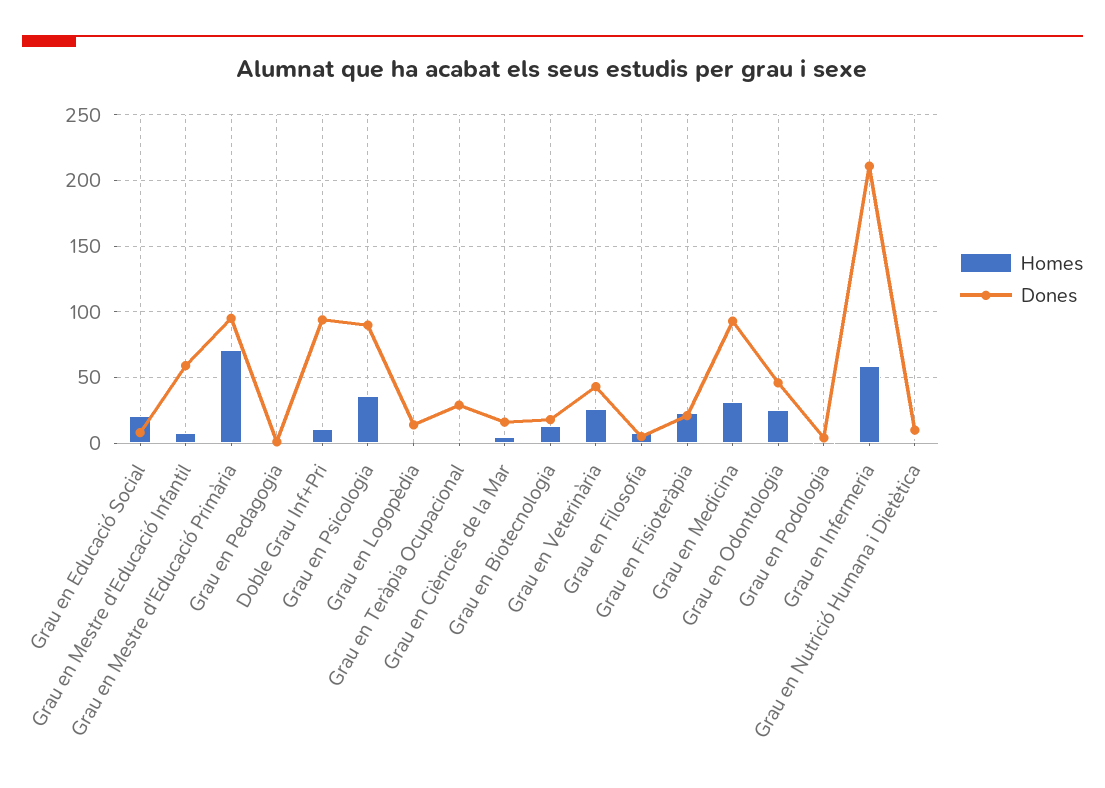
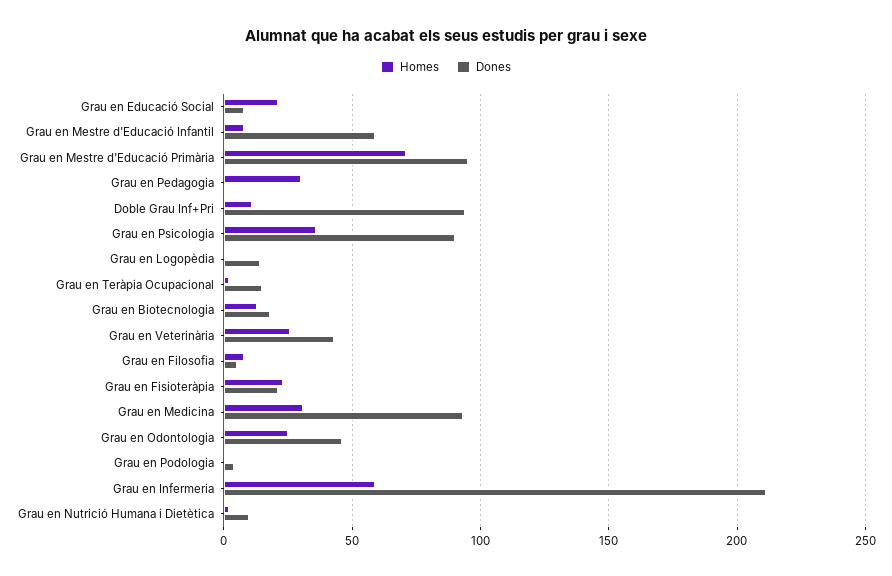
  {
    "Homes": {
      "Grau en Educació Social": 20,
      "Grau en Mestre d'Educació Infantil": 10,
      "Grau en Mestre d'Educació Primària": 70,
-     "Grau en Pedagogia": 0,
+     "Grau en Pedagogia": 30,
      "Doble Grau Inf+Pri": 10,
      "Grau en Psicologia": 35,
      "Grau en Logopèdia": 0,
      "Grau en Teràpia Ocupacional": 0,
-     "Grau en Ciències de la Mar": 5,
      "Grau en Biotecnologia": 15,
      "Grau en Veterinària": 25,
      "Grau en Filosofia": 10,
      "Grau en Fisioteràpia": 25,
      "Grau en Medicina": 30,
      "Grau en Odontologia": 25,
      "Grau en Podologia": 0,
      "Grau en Infermeria": 60,
      "Grau en Nutrició Humana i Dietètica": 0
    },
    "Dones": {
      "Grau en Educació Social": 10,
      "Grau en Mestre d'Educació Infantil": 60,
      "Grau en Mestre d'Educació Primària": 95,
      "Grau en Pedagogia": 0,
      "Doble Grau Inf+Pri": 95,
      "Grau en Psicologia": 90,
      "Grau en Logopèdia": 15,
-     "Grau en Teràpia Ocupacional": 30,
+     "Grau en Teràpia Ocupacional": 15,
-     "Grau en Ciències de la Mar": 15,
      "Grau en Biotecnologia": 20,
      "Grau en Veterinària": 45,
      "Grau en Filosofia": 5,
      "Grau en Fisioteràpia": 20,
      "Grau en Medicina": 95,
      "Grau en Odontologia": 45,
      "Grau en Podologia": 5,
      "Grau en Infermeria": 210,
      "Grau en Nutrició Humana i Dietètica": 10
    }
  }

